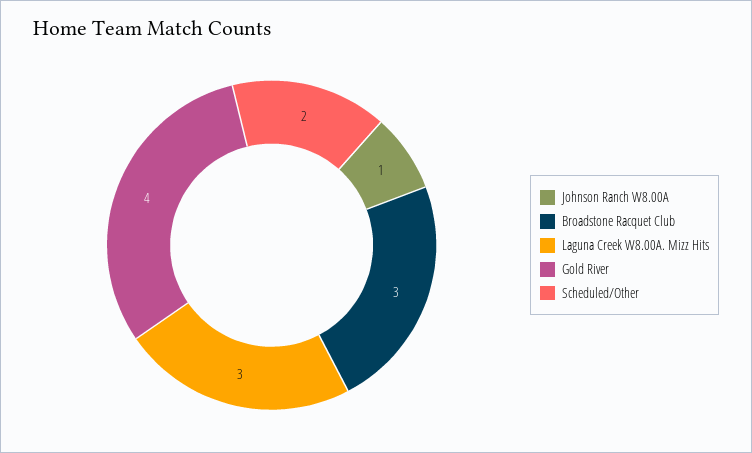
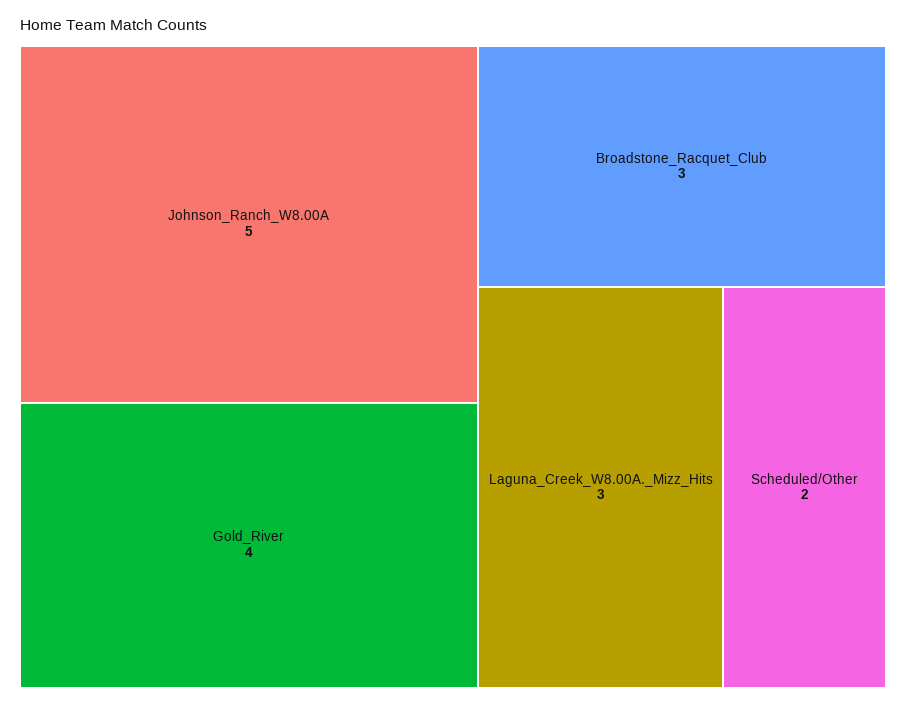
  {
-   "Johnson Ranch W8.00A": 1,
+   "Johnson Ranch W8.00A": 5,
    "Broadstone Racquet Club": 3,
    "Laguna Creek W8.00A. Mizz Hits": 3,
    "Gold River": 4,
    "Scheduled/Other": 2
  }

